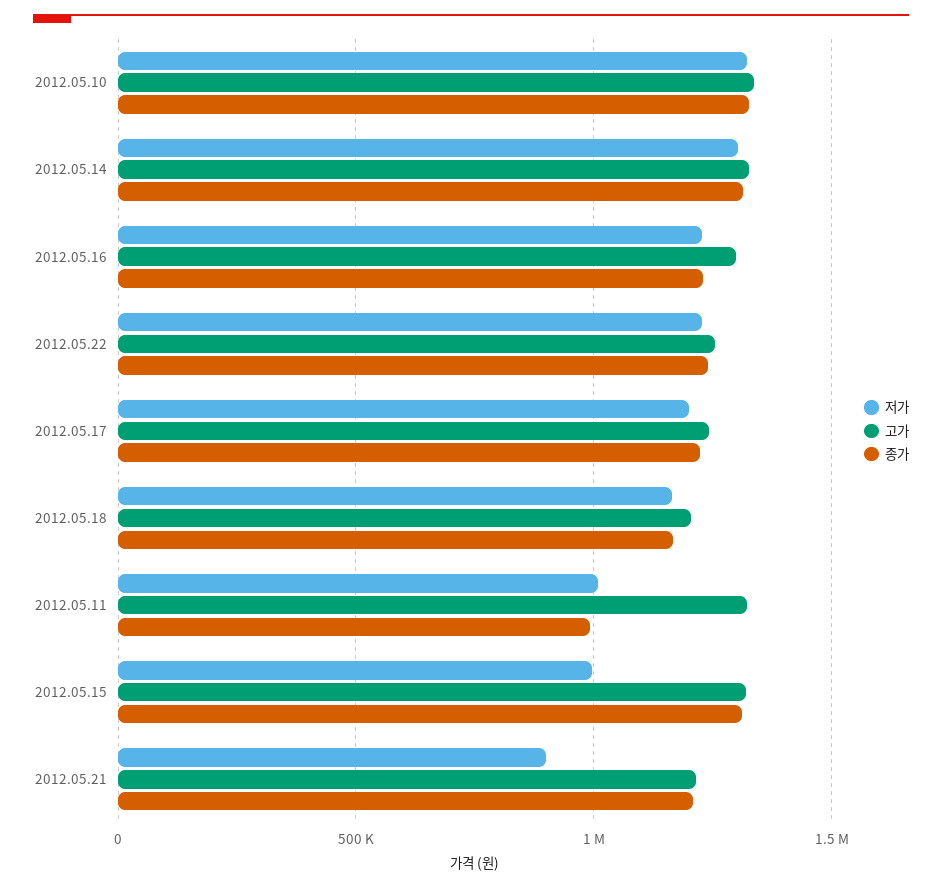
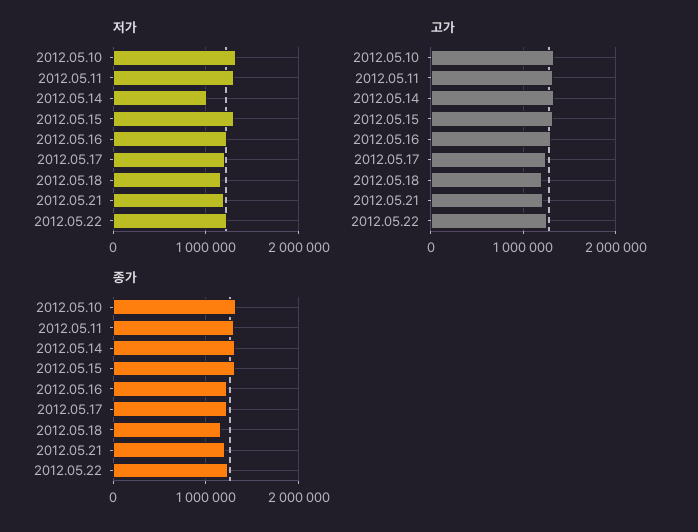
  {
    "저가": {
      "2012.05.10": 1300000,
-     "2012.05.14": 1300000,
+     "2012.05.14": 1000000,
      "2012.05.16": 1250000,
      "2012.05.22": 1250000,
      "2012.05.17": 1200000,
      "2012.05.18": 1150000,
-     "2012.05.11": 1000000,
+     "2012.05.11": 1300000,
-     "2012.05.15": 1000000,
+     "2012.05.15": 1300000,
-     "2012.05.21": 900000
+     "2012.05.21": 1200000
    },
    "고가": {
      "2012.05.10": 1350000,
      "2012.05.14": 1350000,
      "2012.05.16": 1300000,
      "2012.05.22": 1250000,
      "2012.05.17": 1250000,
      "2012.05.18": 1200000,
      "2012.05.11": 1300000,
      "2012.05.15": 1300000,
      "2012.05.21": 1200000
    },
    "종가": {
      "2012.05.10": 1350000,
      "2012.05.14": 1300000,
      "2012.05.16": 1250000,
      "2012.05.22": 1250000,
      "2012.05.17": 1200000,
      "2012.05.18": 1150000,
-     "2012.05.11": 1000000,
+     "2012.05.11": 1300000,
      "2012.05.15": 1300000,
      "2012.05.21": 1200000
    }
  }

